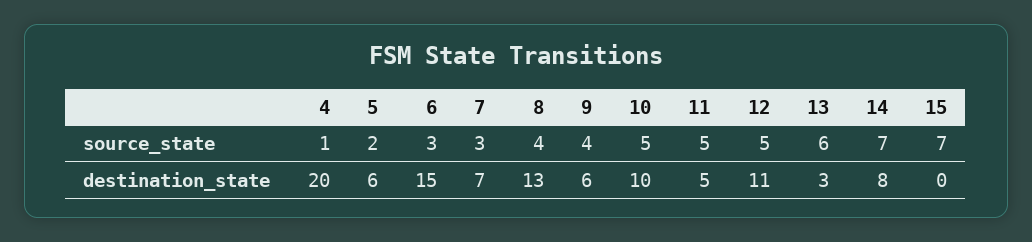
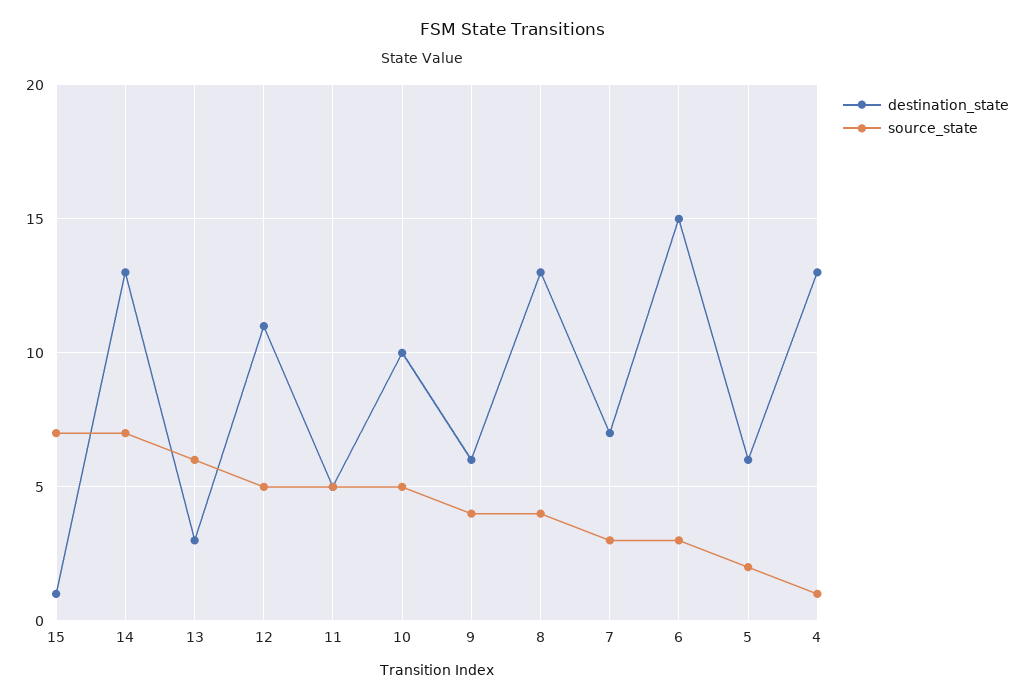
  {
    "source_state": {
      "4": 1,
      "5": 2,
      "6": 3,
      "7": 3,
      "8": 4,
      "9": 4,
      "10": 5,
      "11": 5,
      "12": 5,
      "13": 6,
      "14": 7,
      "15": 7
    },
    "destination_state": {
-     "4": 20,
+     "4": 13,
      "5": 6,
      "6": 15,
      "7": 7,
      "8": 13,
      "9": 6,
      "10": 10,
      "11": 5,
      "12": 11,
      "13": 3,
-     "14": 8,
+     "14": 13,
-     "15": 0
+     "15": 1
    }
  }

